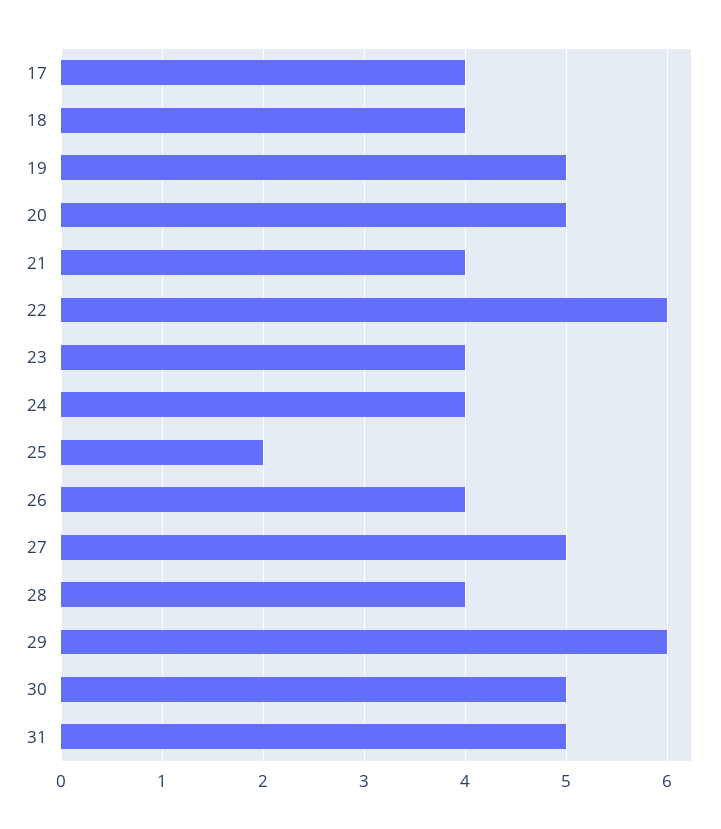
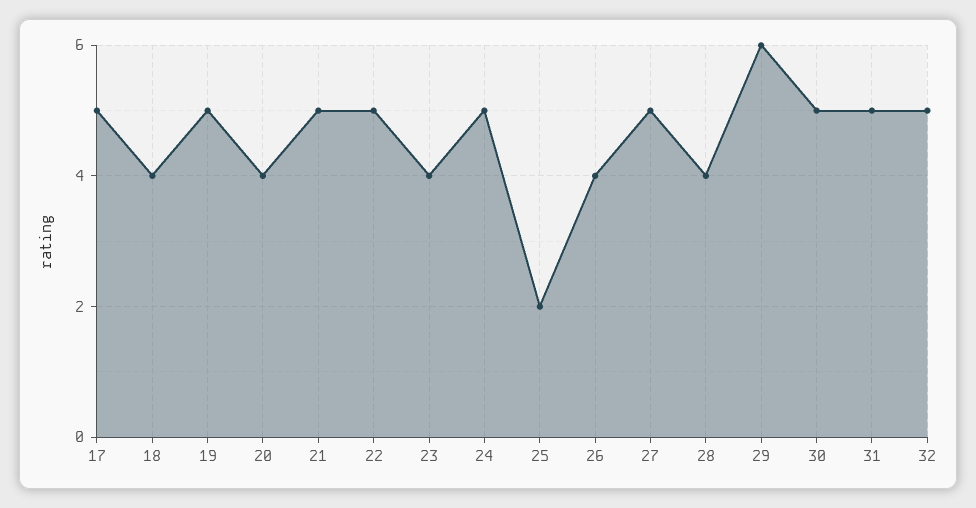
  {
-   "17": 4,
+   "17": 5,
    "18": 4,
    "19": 5,
-   "20": 5,
+   "20": 4,
-   "21": 4,
+   "21": 5,
-   "22": 6,
+   "22": 5,
    "23": 4,
-   "24": 4,
+   "24": 5,
    "25": 2,
    "26": 4,
    "27": 5,
    "28": 4,
    "29": 6,
    "30": 5,
-   "31": 5
+   "31": 5,
+   "32": 5
  }

